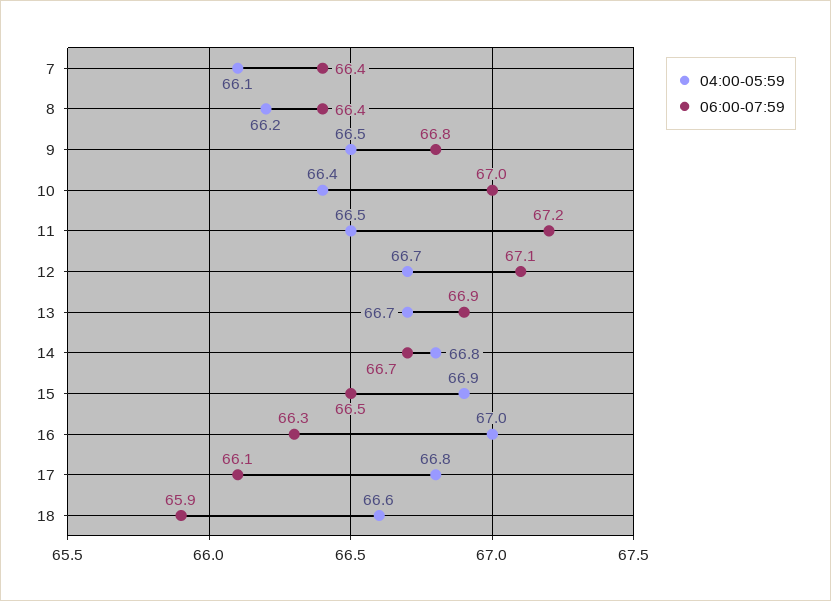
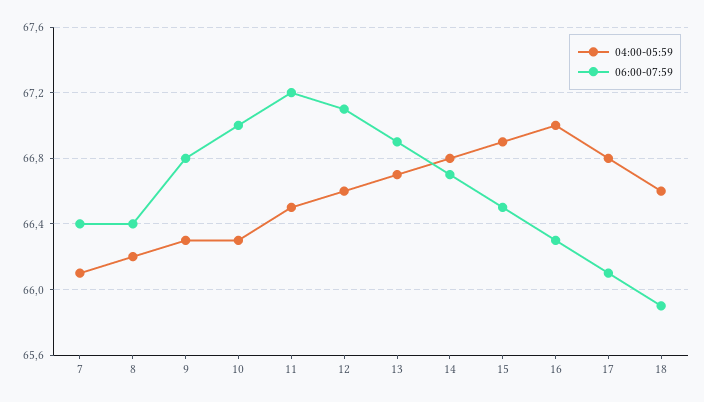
  {
    "04:00-05:59": {
      "7": 66.1,
      "8": 66.2,
-     "9": 66.5,
+     "9": 66.3,
-     "10": 66.4,
+     "10": 66.3,
      "11": 66.5,
-     "12": 66.7,
+     "12": 66.6,
      "13": 66.7,
      "14": 66.8,
      "15": 66.9,
      "16": 67,
      "17": 66.8,
      "18": 66.6
    },
    "06:00-07:59": {
      "7": 66.4,
      "8": 66.4,
      "9": 66.8,
      "10": 67,
      "11": 67.2,
      "12": 67.1,
      "13": 66.9,
      "14": 66.7,
      "15": 66.5,
      "16": 66.3,
      "17": 66.1,
      "18": 65.9
    }
  }

